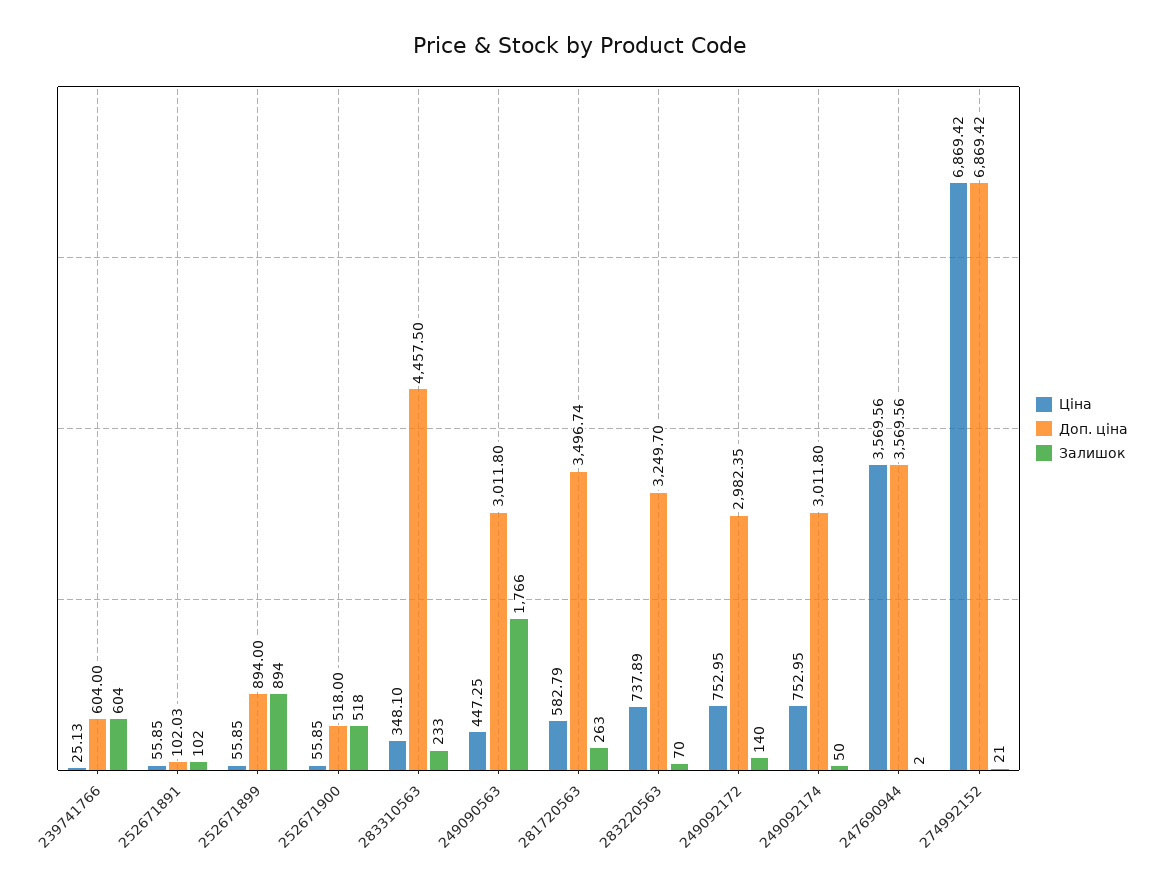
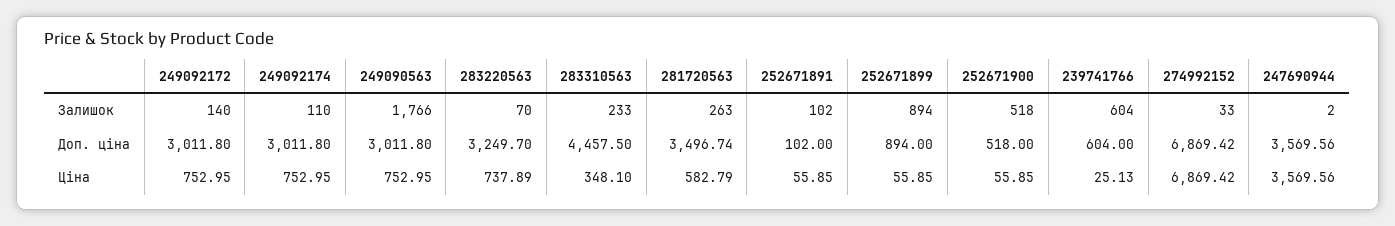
  {
    "Ціна": {
      "239741766": 25.13,
      "252671891": 55.85,
      "252671899": 55.85,
      "252671900": 55.85,
      "283310563": 348.1,
-     "249090563": 447.25,
+     "249090563": 752.95,
      "281720563": 582.79,
      "283220563": 737.89,
      "249092172": 752.95,
      "249092174": 752.95,
      "247690944": 3569.56,
      "274992152": 6869.42
    },
    "Доп. ціна": {
      "239741766": 604,
-     "252671891": 102.03,
+     "252671891": 102,
      "252671899": 894,
      "252671900": 518,
      "283310563": 4457.5,
      "249090563": 3011.8,
      "281720563": 3496.74,
      "283220563": 3249.7,
-     "249092172": 2982.35,
+     "249092172": 3011.8,
      "249092174": 3011.8,
      "247690944": 3569.56,
      "274992152": 6869.42
    },
    "Залишок": {
      "239741766": 604,
      "252671891": 102,
      "252671899": 894,
      "252671900": 518,
      "283310563": 233,
      "249090563": 1766,
      "281720563": 263,
      "283220563": 70,
      "249092172": 140,
-     "249092174": 50,
+     "249092174": 110,
      "247690944": 2,
-     "274992152": 21
+     "274992152": 33
    }
  }

